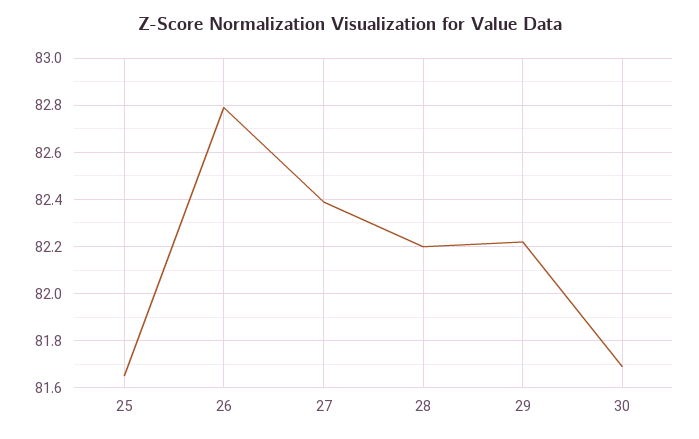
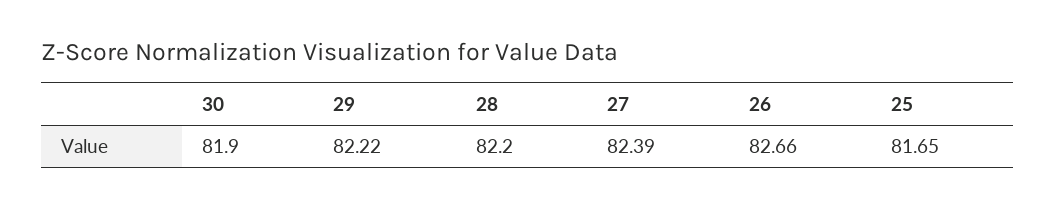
  {
    "25": 81.65,
-   "26": 82.8,
+   "26": 82.66,
    "27": 82.39,
    "28": 82.2,
    "29": 82.22,
-   "30": 81.7
+   "30": 81.9
  }

